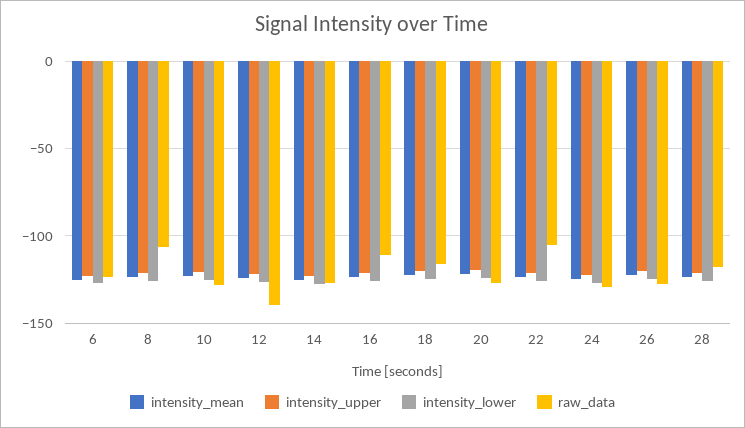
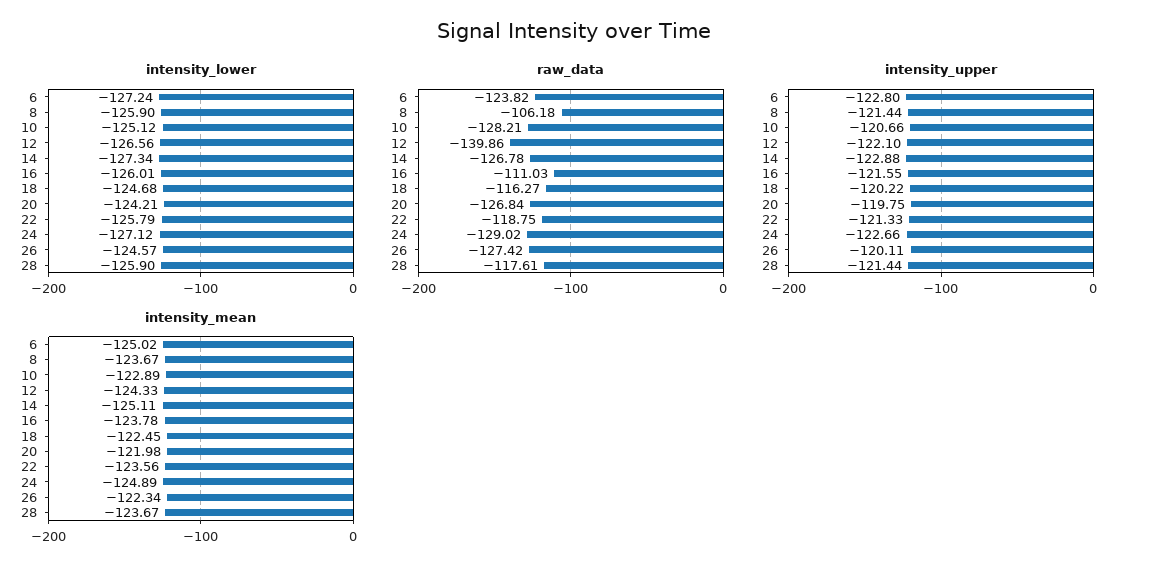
  {
    "intensity_mean": {
      "6": -125.02,
      "8": -123.67,
      "10": -122.89,
      "12": -124.33,
      "14": -125.11,
      "16": -123.78,
      "18": -122.45,
      "20": -121.98,
      "22": -123.56,
      "24": -124.89,
      "26": -122.34,
      "28": -123.67
    },
    "intensity_upper": {
      "6": -122.8,
      "8": -121.44,
      "10": -120.66,
      "12": -122.1,
      "14": -122.88,
      "16": -121.55,
      "18": -120.22,
      "20": -119.75,
      "22": -121.33,
      "24": -122.66,
      "26": -120.11,
      "28": -121.44
    },
    "intensity_lower": {
      "6": -127.24,
      "8": -125.9,
      "10": -125.12,
      "12": -126.56,
      "14": -127.34,
      "16": -126.01,
      "18": -124.68,
      "20": -124.21,
      "22": -125.79,
      "24": -127.12,
      "26": -124.57,
      "28": -125.9
    },
    "raw_data": {
      "6": -123.82,
      "8": -106.18,
      "10": -128.21,
      "12": -139.86,
      "14": -126.78,
      "16": -111.03,
      "18": -116.27,
      "20": -126.84,
-     "22": -105,
+     "22": -118.75,
      "24": -129.02,
      "26": -127.42,
      "28": -117.61
    }
  }

